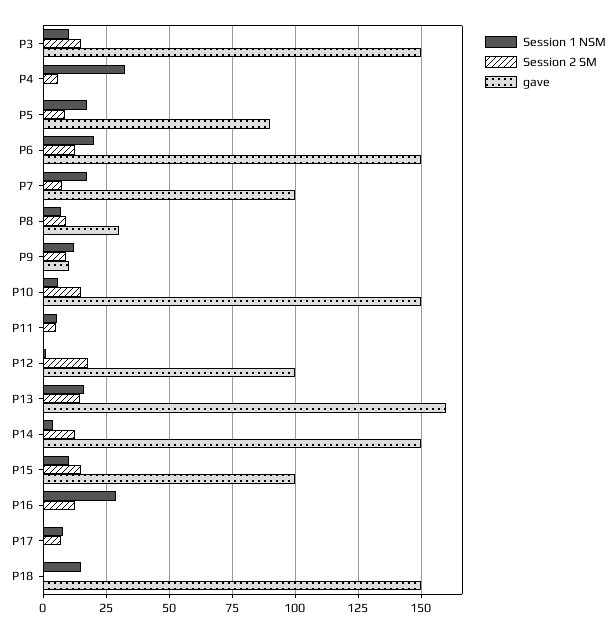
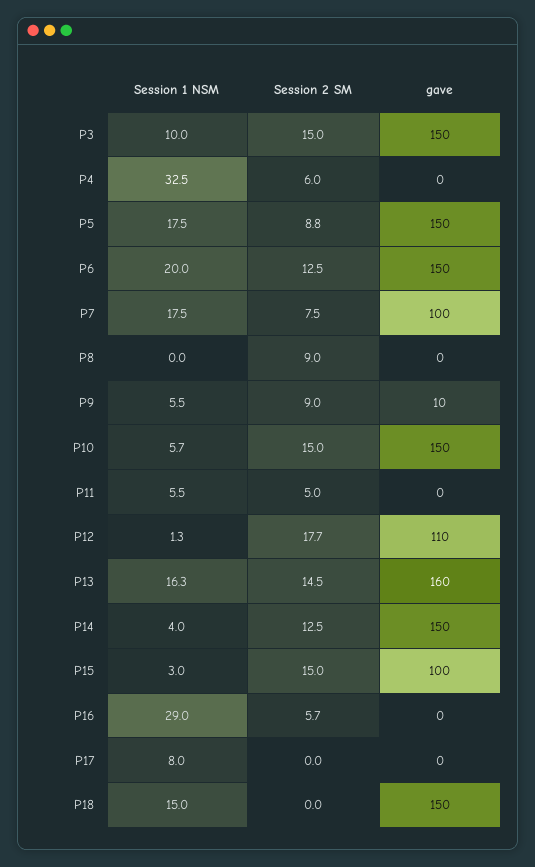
  {
    "Session 1 NSM": {
      "P3": 10,
      "P4": 32.5,
      "P5": 17.5,
      "P6": 20,
      "P7": 17.5,
-     "P8": 7.5,
+     "P8": 0,
-     "P9": 12.5,
+     "P9": 5.5,
      "P10": 5.7,
      "P11": 5.5,
      "P12": 1.3,
      "P13": 16.3,
      "P14": 4,
-     "P15": 10,
+     "P15": 3,
      "P16": 29,
      "P17": 8,
      "P18": 15
    },
    "Session 2 SM": {
      "P3": 15,
      "P4": 6,
      "P5": 8.8,
      "P6": 12.5,
      "P7": 7.5,
      "P8": 9,
      "P9": 9,
      "P10": 15,
      "P11": 5,
      "P12": 17.7,
      "P13": 14.5,
      "P14": 12.5,
      "P15": 15,
-     "P16": 12.5,
+     "P16": 5.7,
-     "P17": 7.5,
+     "P17": 0,
      "P18": 0
    },
    "gave": {
      "P3": 150,
      "P4": 0,
-     "P5": 90,
+     "P5": 150,
      "P6": 150,
      "P7": 100,
-     "P8": 30,
+     "P8": 0,
      "P9": 10,
      "P10": 150,
      "P11": 0,
-     "P12": 100,
+     "P12": 110,
      "P13": 160,
      "P14": 150,
      "P15": 100,
      "P16": 0,
      "P17": 0,
      "P18": 150
    }
  }

